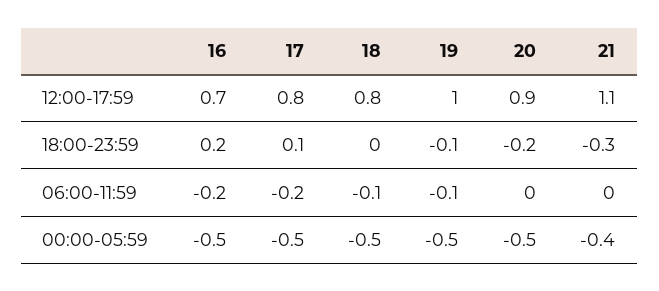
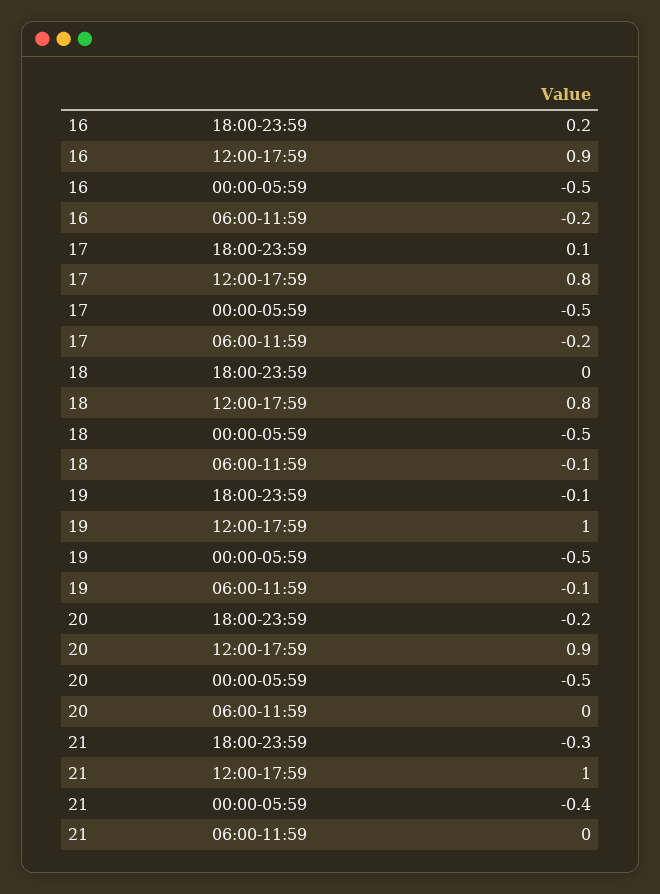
  {
    "16": {
-     "12:00-17:59": 0.7,
+     "12:00-17:59": 0.9,
      "18:00-23:59": 0.2,
      "06:00-11:59": -0.2,
      "00:00-05:59": -0.5
    },
    "17": {
      "12:00-17:59": 0.8,
      "18:00-23:59": 0.1,
      "06:00-11:59": -0.2,
      "00:00-05:59": -0.5
    },
    "18": {
      "12:00-17:59": 0.8,
      "18:00-23:59": 0,
      "06:00-11:59": -0.1,
      "00:00-05:59": -0.5
    },
    "19": {
      "12:00-17:59": 1,
      "18:00-23:59": -0.1,
      "06:00-11:59": -0.1,
      "00:00-05:59": -0.5
    },
    "20": {
      "12:00-17:59": 0.9,
      "18:00-23:59": -0.2,
      "06:00-11:59": 0,
      "00:00-05:59": -0.5
    },
    "21": {
-     "12:00-17:59": 1.1,
+     "12:00-17:59": 1,
      "18:00-23:59": -0.3,
      "06:00-11:59": 0,
      "00:00-05:59": -0.4
    }
  }

